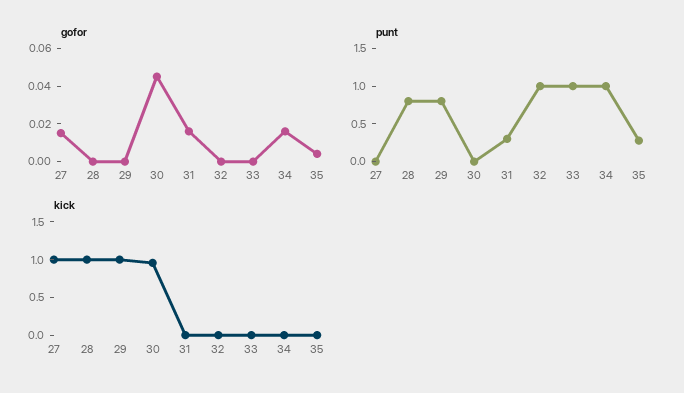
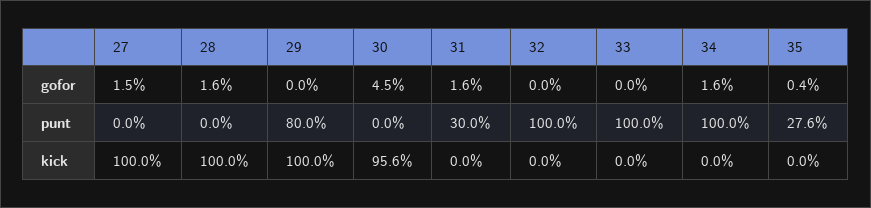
  {
    "gofor": {
      "27": 0.015,
-     "28": 0,
+     "28": 0.016,
      "29": 0,
      "30": 0.045,
      "31": 0.016,
      "32": 0,
      "33": 0,
      "34": 0.016,
      "35": 0.004
    },
    "punt": {
      "27": 0,
-     "28": 0.75,
+     "28": 0,
      "29": 0.8,
      "30": 0,
      "31": 0.3,
      "32": 1,
      "33": 1,
      "34": 1,
      "35": 0.276
    },
    "kick": {
      "27": 1,
      "28": 1,
      "29": 1,
      "30": 0.956,
      "31": 0,
      "32": 0,
      "33": 0,
      "34": 0,
      "35": 0
    }
  }

